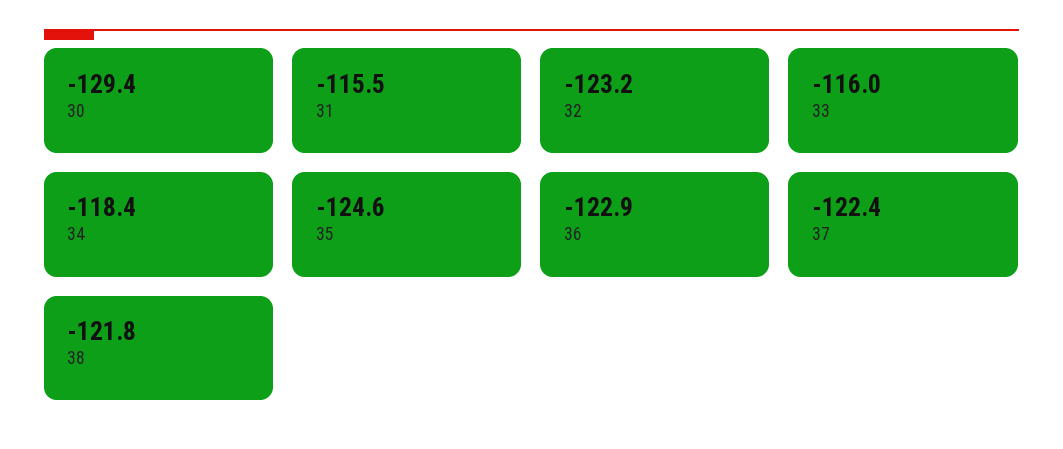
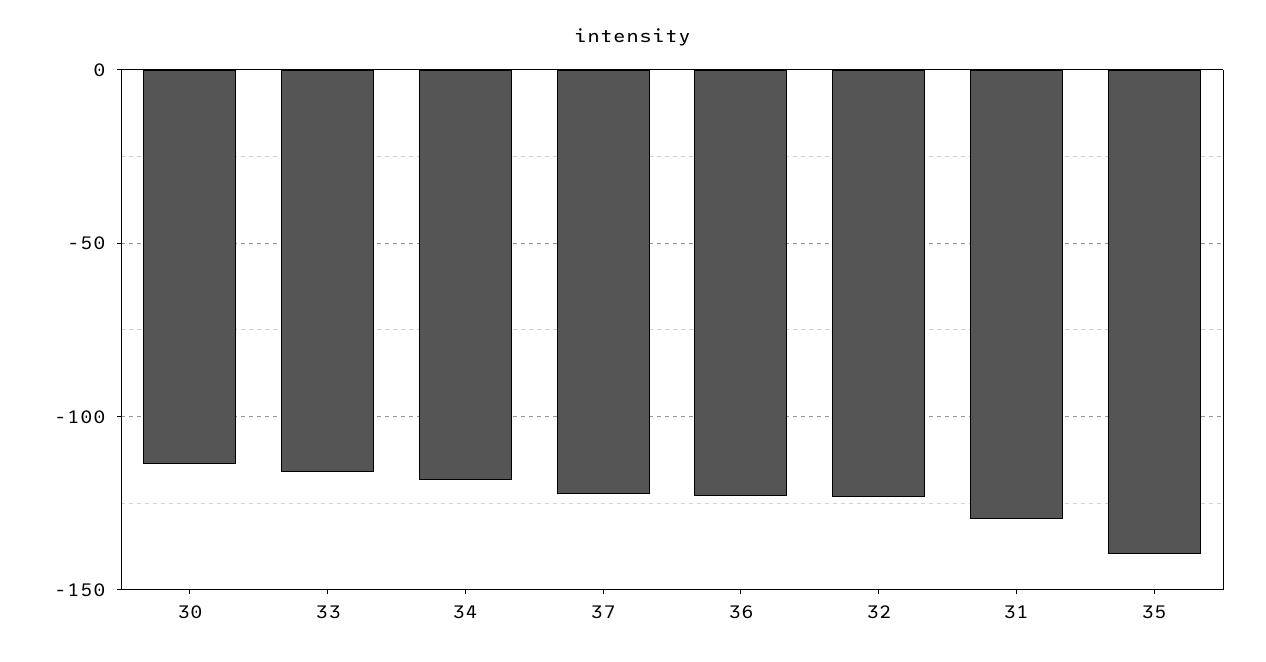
  {
-   "30": -129.4,
+   "30": -115,
-   "31": -115.5,
+   "31": -130,
    "32": -123.2,
    "33": -116,
    "34": -118.4,
-   "35": -124.6,
+   "35": -140,
    "36": -122.9,
-   "37": -122.4,
+   "37": -122.4
-   "38": -121.8
  }

